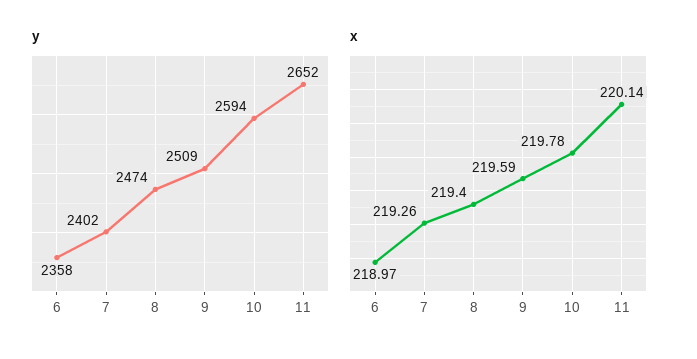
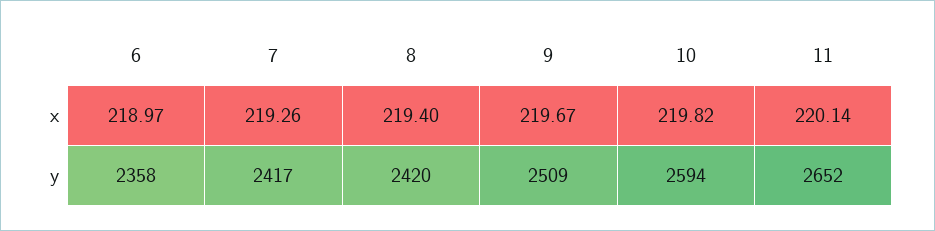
  {
    "y": {
      "6": 2358,
-     "7": 2402,
+     "7": 2417,
-     "8": 2474,
+     "8": 2420,
      "9": 2509,
      "10": 2594,
      "11": 2652
    },
    "x": {
      "6": 218.97,
      "7": 219.26,
      "8": 219.4,
-     "9": 219.59,
+     "9": 219.67,
-     "10": 219.78,
+     "10": 219.82,
      "11": 220.14
    }
  }

